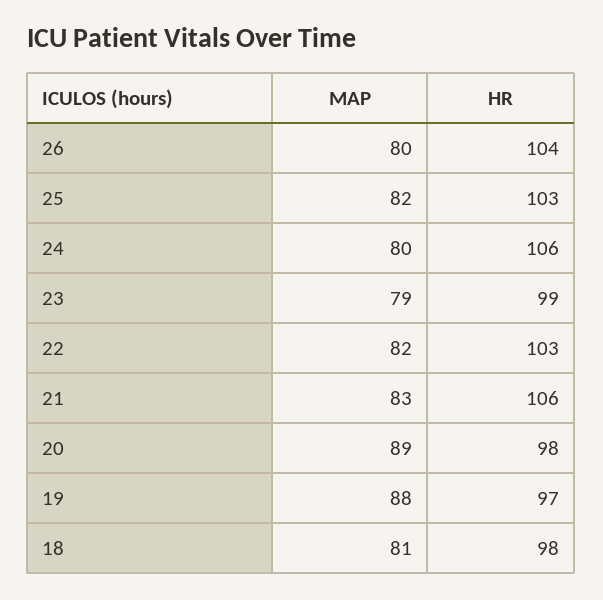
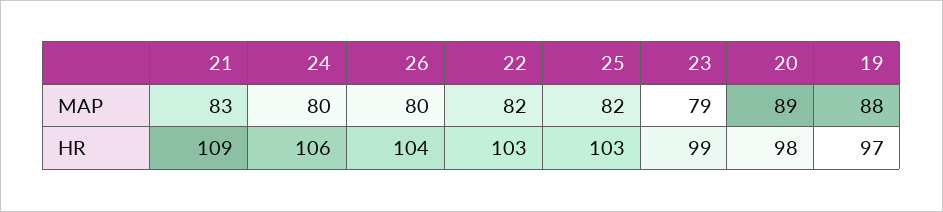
  {
    "MAP": {
      "26": 80,
      "25": 82,
      "24": 80,
      "23": 79,
      "22": 82,
      "21": 83,
      "20": 89,
-     "19": 88,
+     "19": 88
-     "18": 81
    },
    "HR": {
      "26": 104,
      "25": 103,
      "24": 106,
      "23": 99,
      "22": 103,
-     "21": 106,
+     "21": 109,
      "20": 98,
-     "19": 97,
+     "19": 97
-     "18": 98
    }
  }

